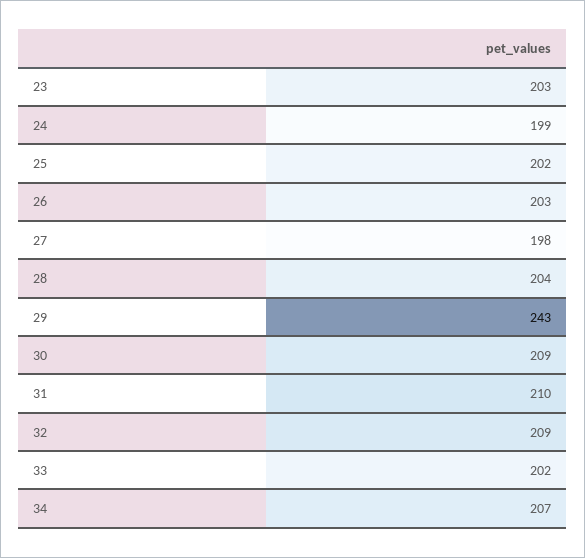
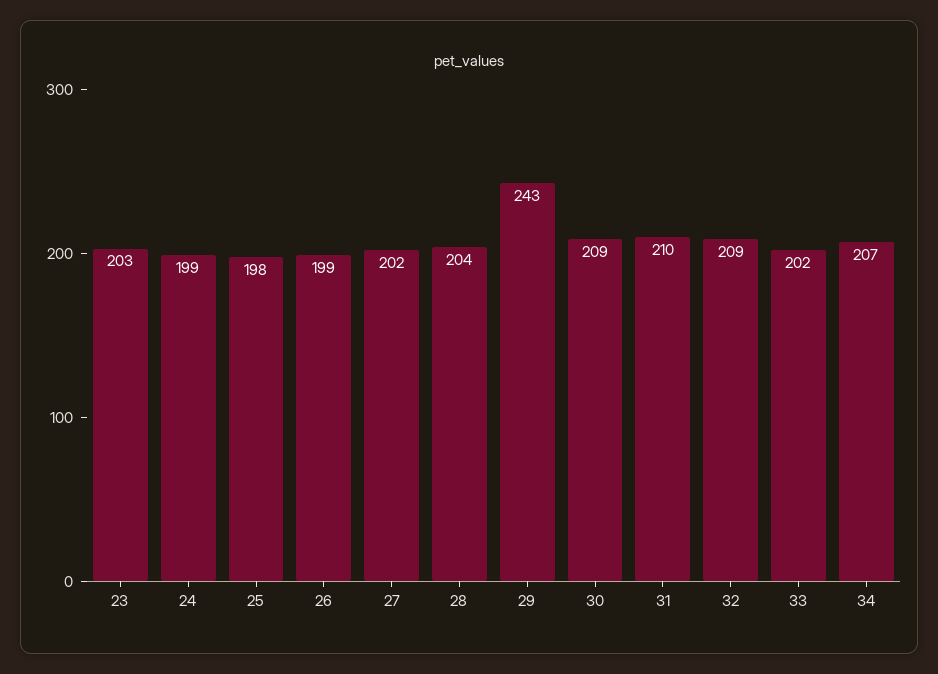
  {
    "23": 203,
    "24": 199,
-   "25": 202,
+   "25": 198,
-   "26": 203,
+   "26": 199,
-   "27": 198,
+   "27": 202,
    "28": 204,
    "29": 243,
    "30": 209,
    "31": 210,
    "32": 209,
    "33": 202,
    "34": 207
  }

